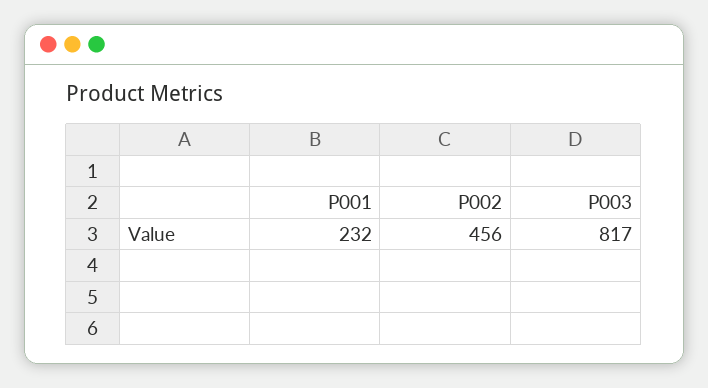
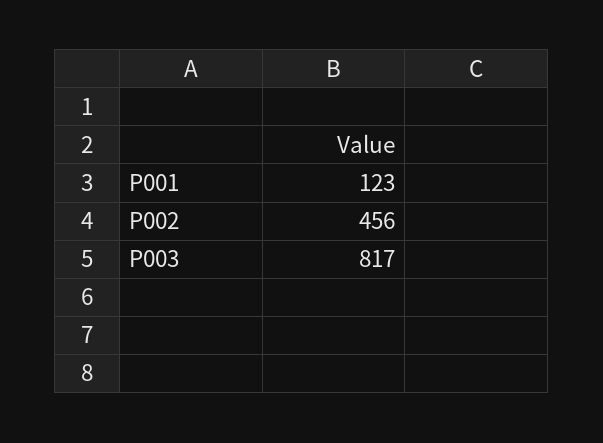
  {
-   "P001": 232,
+   "P001": 123,
    "P002": 456,
    "P003": 817
  }

